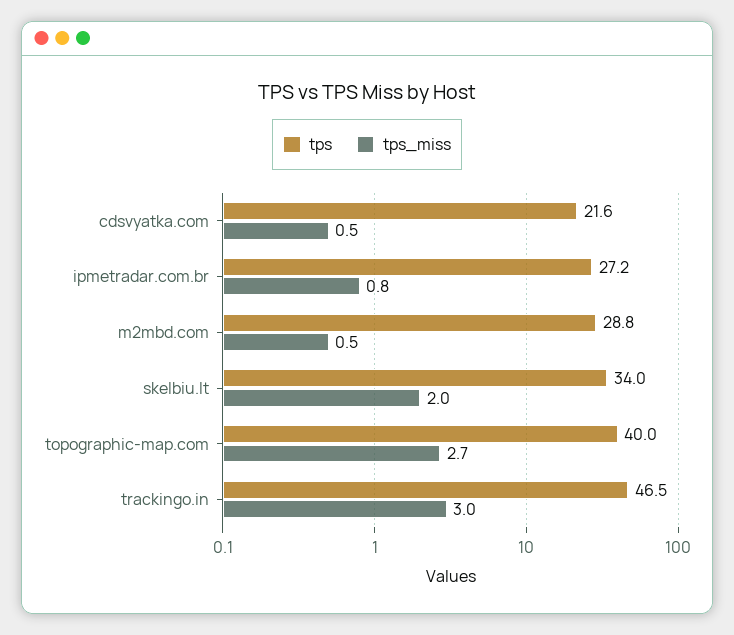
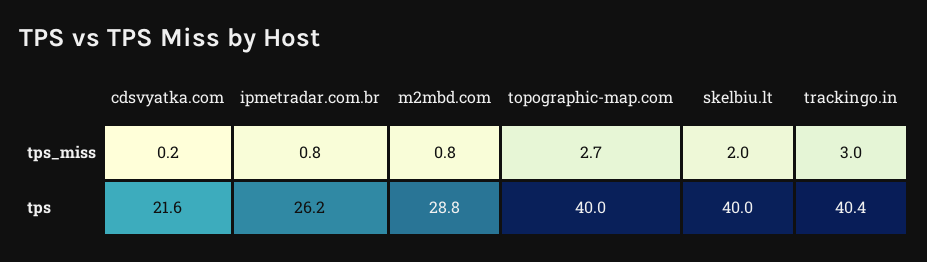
  {
    "tps": {
      "cdsvyatka.com": 21.6,
-     "ipmetradar.com.br": 27.2,
+     "ipmetradar.com.br": 26.2,
      "m2mbd.com": 28.8,
-     "skelbiu.lt": 34,
+     "skelbiu.lt": 40,
      "topographic-map.com": 40,
-     "trackingo.in": 46.5
+     "trackingo.in": 40.4
    },
    "tps_miss": {
-     "cdsvyatka.com": 0.5,
+     "cdsvyatka.com": 0.2,
      "ipmetradar.com.br": 0.8,
-     "m2mbd.com": 0.5,
+     "m2mbd.com": 0.8,
      "skelbiu.lt": 2,
      "topographic-map.com": 2.7,
      "trackingo.in": 3
    }
  }

